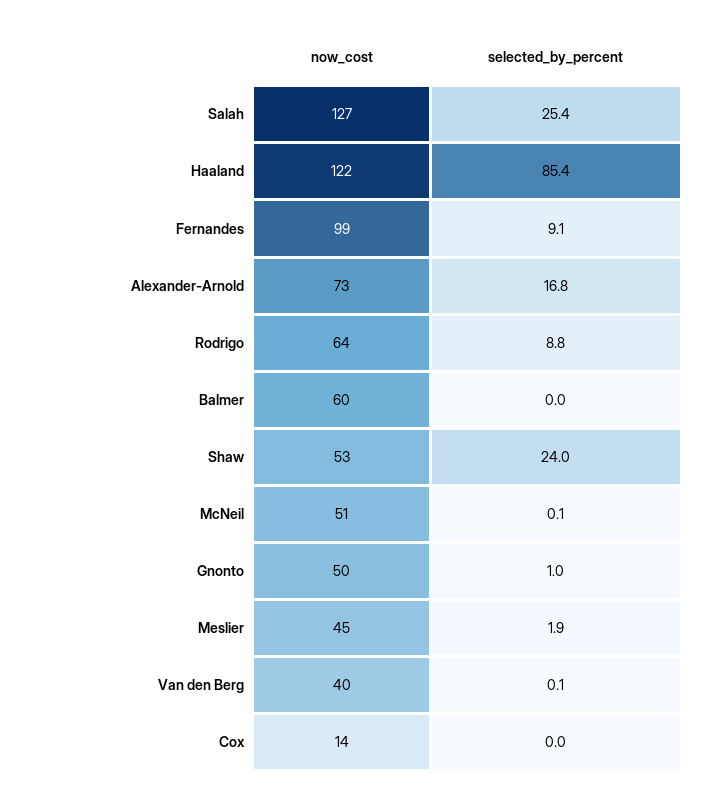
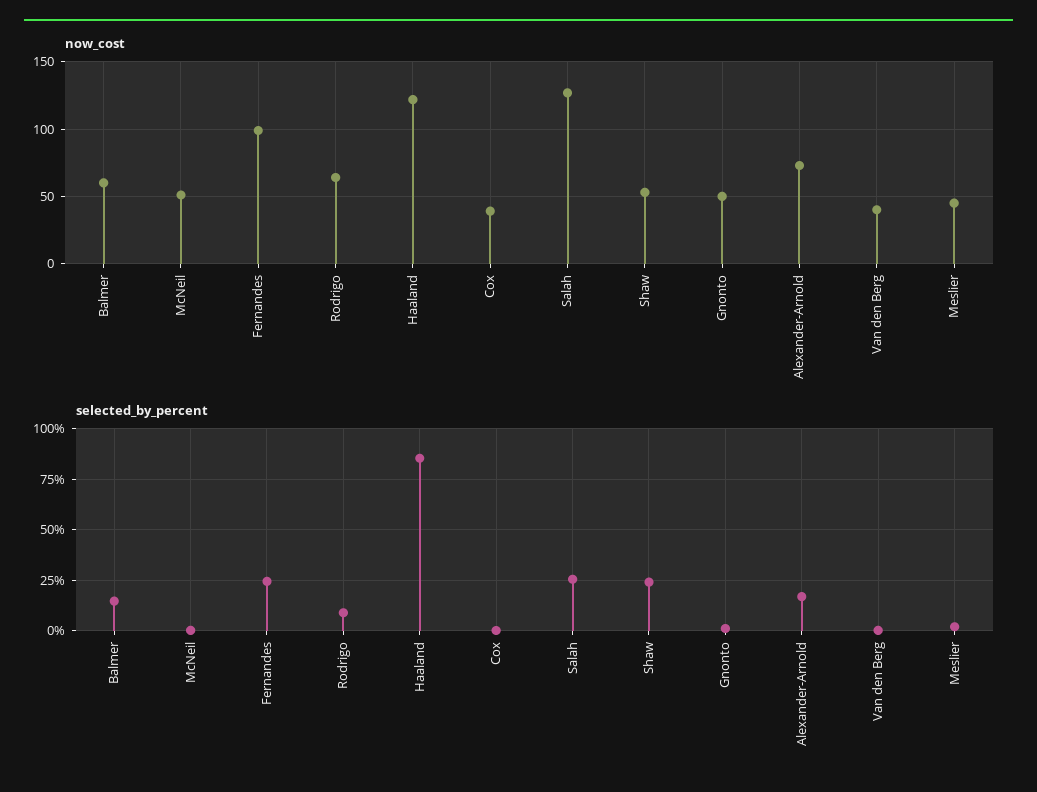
  {
    "now_cost": {
      "Salah": 127,
      "Haaland": 122,
      "Fernandes": 99,
      "Alexander-Arnold": 73,
      "Rodrigo": 64,
      "Balmer": 60,
      "Shaw": 53,
      "McNeil": 51,
      "Gnonto": 50,
      "Meslier": 45,
      "Van den Berg": 40,
-     "Cox": 14
+     "Cox": 40
    },
    "selected_by_percent": {
      "Salah": 25.4,
      "Haaland": 85.4,
-     "Fernandes": 9.1,
+     "Fernandes": 25,
      "Alexander-Arnold": 16.8,
      "Rodrigo": 8.8,
-     "Balmer": 0,
+     "Balmer": 15,
      "Shaw": 24,
      "McNeil": 0.1,
      "Gnonto": 1,
      "Meslier": 1.9,
      "Van den Berg": 0.1,
      "Cox": 0
    }
  }

